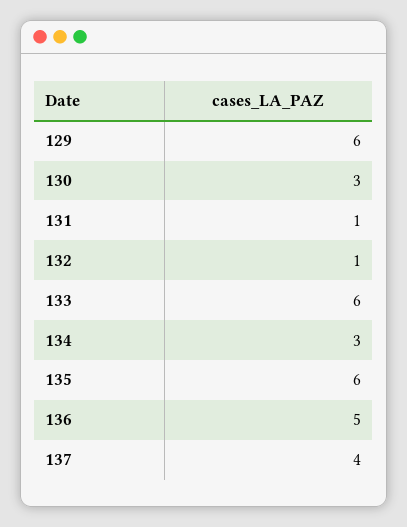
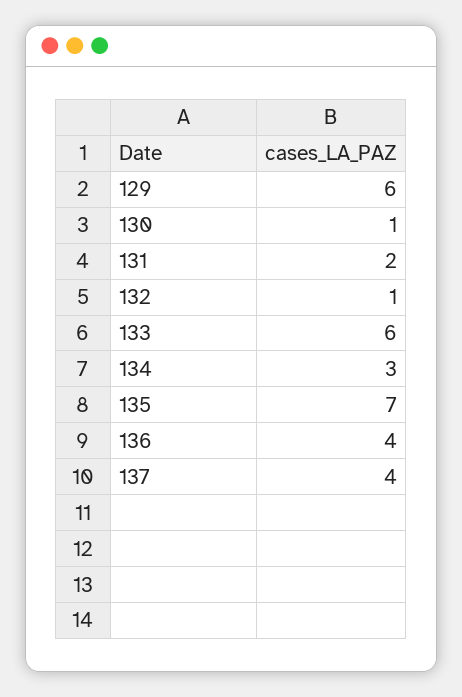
  {
    "129": 6,
-   "130": 3,
+   "130": 1,
-   "131": 1,
+   "131": 2,
    "132": 1,
    "133": 6,
    "134": 3,
-   "135": 6,
+   "135": 7,
-   "136": 5,
+   "136": 4,
    "137": 4
  }

